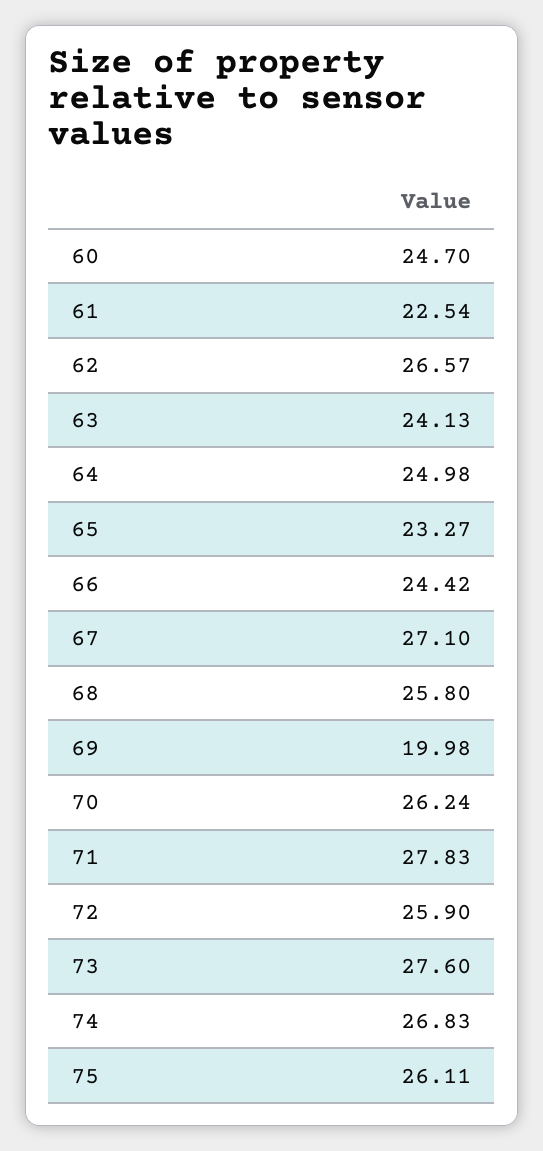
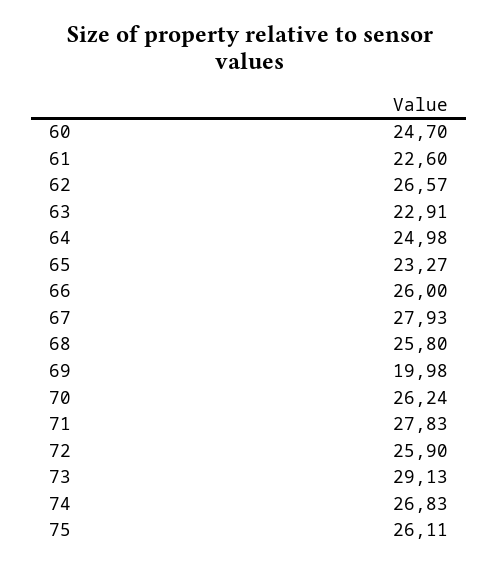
  {
    "60": 24.7,
-   "61": 22.54,
+   "61": 22.6,
    "62": 26.57,
-   "63": 24.13,
+   "63": 22.91,
    "64": 24.98,
    "65": 23.27,
-   "66": 24.42,
+   "66": 26,
-   "67": 27.1,
+   "67": 27.93,
    "68": 25.8,
    "69": 19.98,
    "70": 26.24,
    "71": 27.83,
    "72": 25.9,
-   "73": 27.6,
+   "73": 29.13,
    "74": 26.83,
    "75": 26.11
  }

